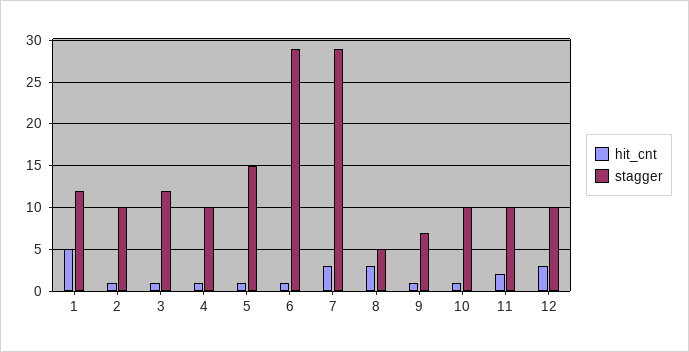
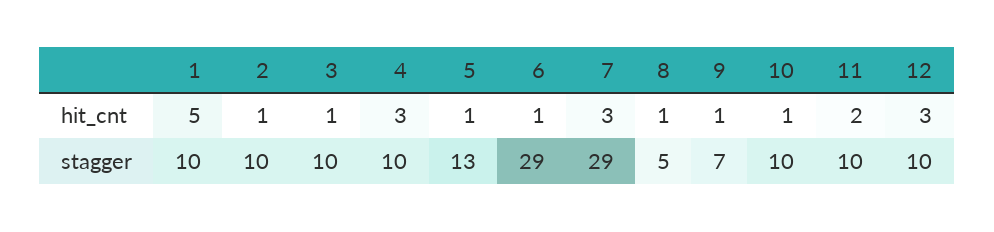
  {
    "hit_cnt": {
      "1": 5,
      "2": 1,
      "3": 1,
-     "4": 1,
+     "4": 3,
      "5": 1,
      "6": 1,
      "7": 3,
-     "8": 3,
+     "8": 1,
      "9": 1,
      "10": 1,
      "11": 2,
      "12": 3
    },
    "stagger": {
-     "1": 12,
+     "1": 10,
      "2": 10,
-     "3": 12,
+     "3": 10,
      "4": 10,
-     "5": 15,
+     "5": 13,
      "6": 29,
      "7": 29,
      "8": 5,
      "9": 7,
      "10": 10,
      "11": 10,
      "12": 10
    }
  }

